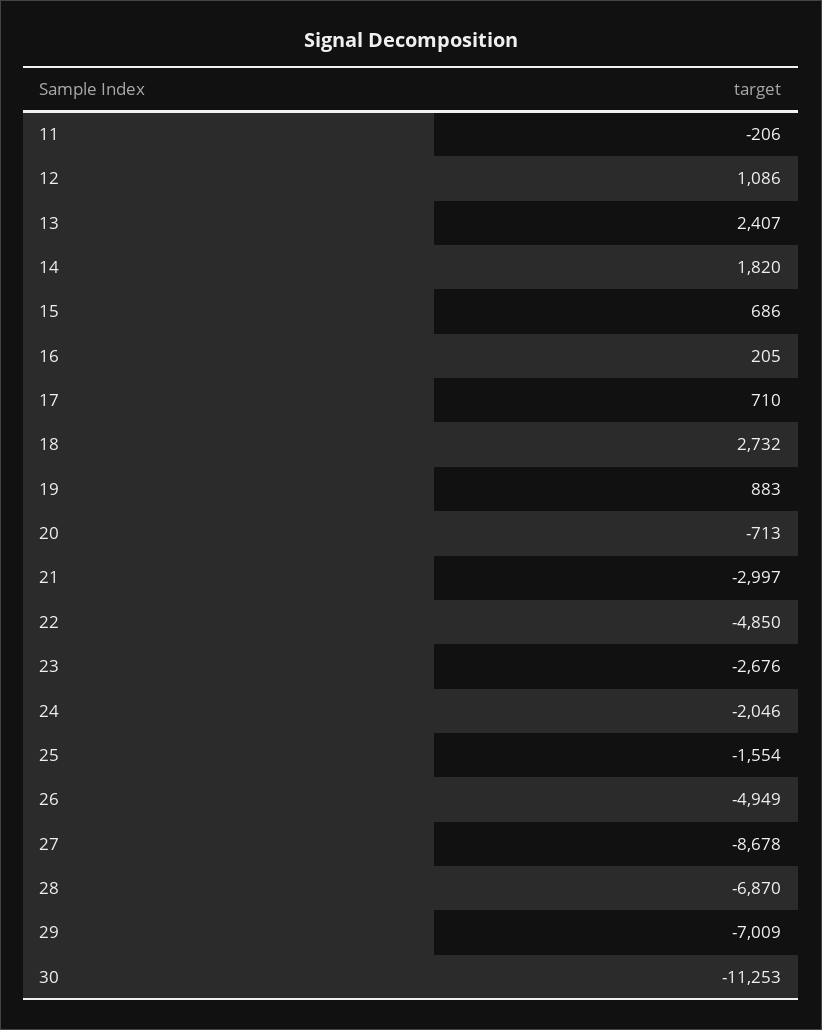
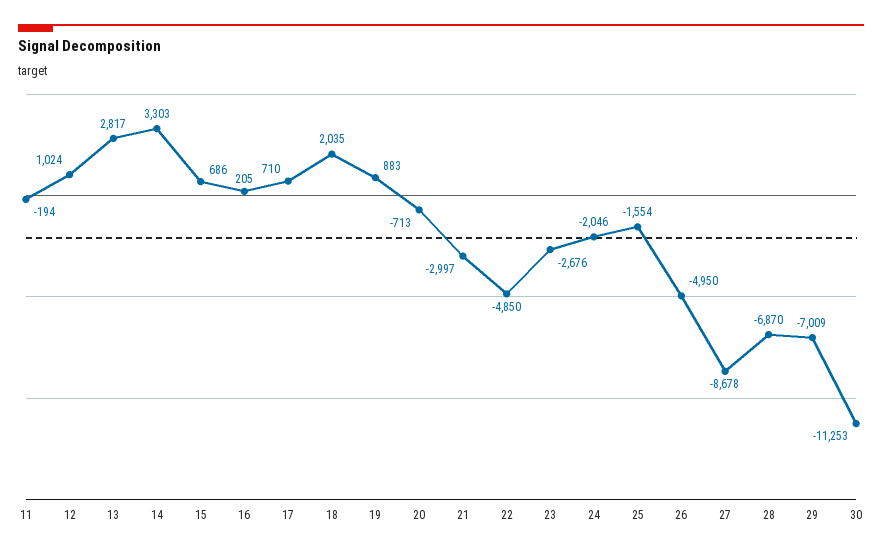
  {
-   "11": -206,
+   "11": -194,
-   "12": 1086,
+   "12": 1024,
-   "13": 2407,
+   "13": 2817,
-   "14": 1820,
+   "14": 3303,
    "15": 686,
    "16": 205,
    "17": 710,
-   "18": 2732,
+   "18": 2035,
    "19": 883,
    "20": -713,
    "21": -2997,
    "22": -4850,
    "23": -2676,
    "24": -2046,
    "25": -1554,
-   "26": -4949,
+   "26": -4950,
    "27": -8678,
    "28": -6870,
    "29": -7009,
    "30": -11253
  }

